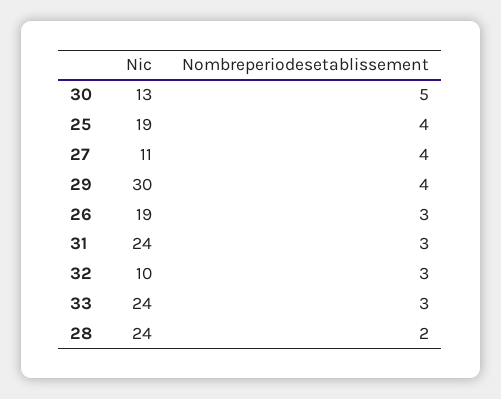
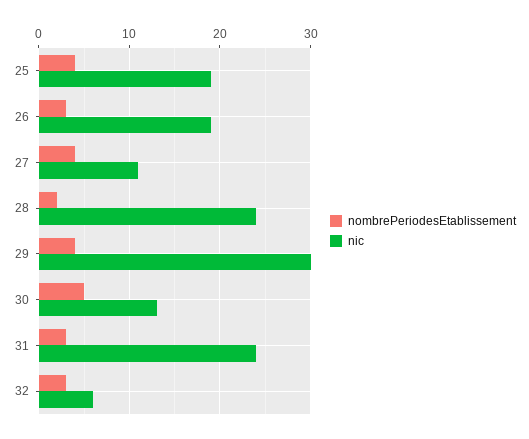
  {
    "Nic": {
      "30": 13,
      "25": 19,
      "27": 11,
      "29": 30,
      "26": 19,
      "31": 24,
-     "32": 10,
+     "32": 6,
-     "33": 24,
      "28": 24
    },
    "Nombreperiodesetablissement": {
      "30": 5,
      "25": 4,
      "27": 4,
      "29": 4,
      "26": 3,
      "31": 3,
      "32": 3,
-     "33": 3,
      "28": 2
    }
  }

